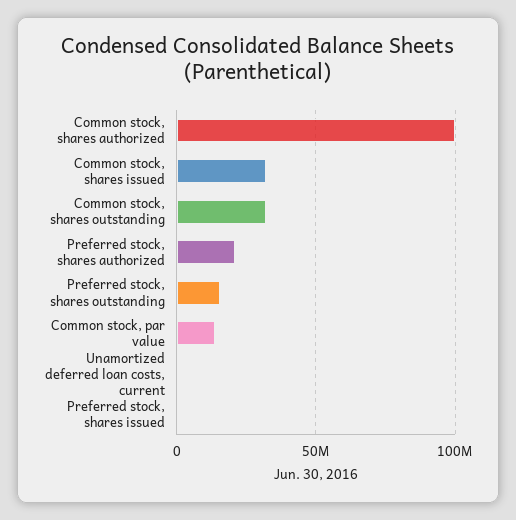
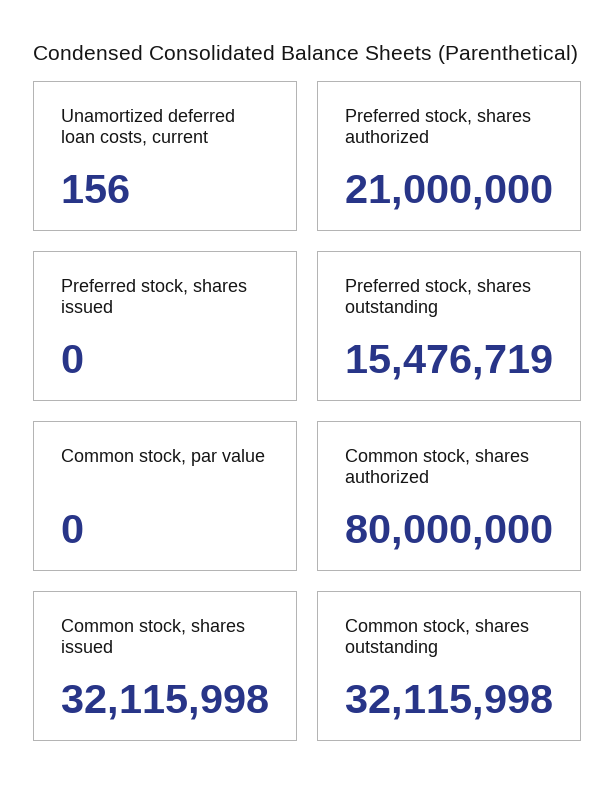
  {
-   "Common stock, shares authorized": 100000000,
+   "Common stock, shares authorized": 80000000,
    "Common stock, shares issued": 32115998,
    "Common stock, shares outstanding": 32115998,
    "Preferred stock, shares authorized": 21000000,
    "Preferred stock, shares outstanding": 15476719,
-   "Common stock, par value": 15000000,
+   "Common stock, par value": 0,
    "Unamortized deferred loan costs, current": 156,
    "Preferred stock, shares issued": 0
  }

